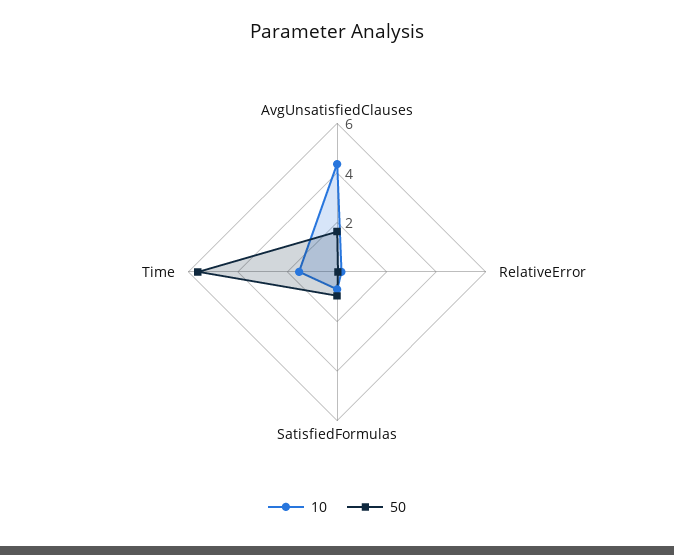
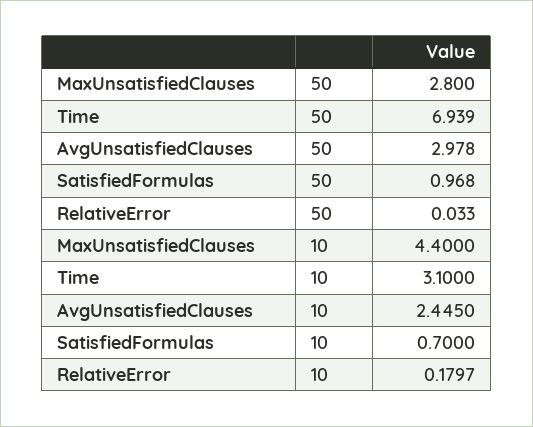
  {
    "10": {
-     "AvgUnsatisfiedClauses": 4.5,
+     "AvgUnsatisfiedClauses": 2.445,
      "RelativeError": 0.1797,
      "SatisfiedFormulas": 0.7,
-     "Time": 1.5
+     "Time": 3.1,
+     "MaxUnsatisfiedClauses": 4.4
    },
    "50": {
-     "AvgUnsatisfiedClauses": 1.5,
+     "AvgUnsatisfiedClauses": 2.978,
      "RelativeError": 0.033,
      "SatisfiedFormulas": 0.968,
-     "Time": 5.5
+     "Time": 6.939,
+     "MaxUnsatisfiedClauses": 2.8
    }
  }

